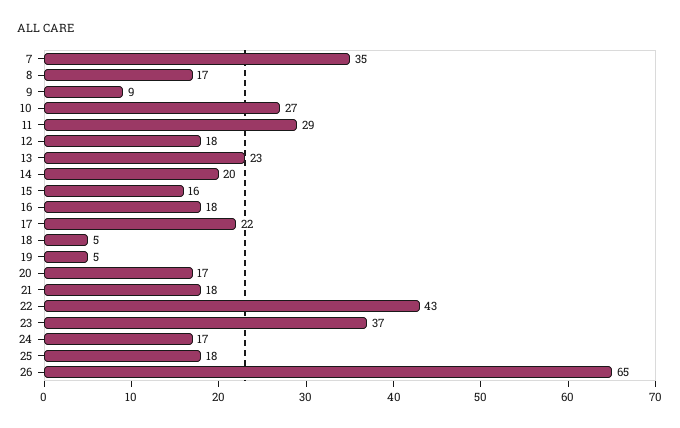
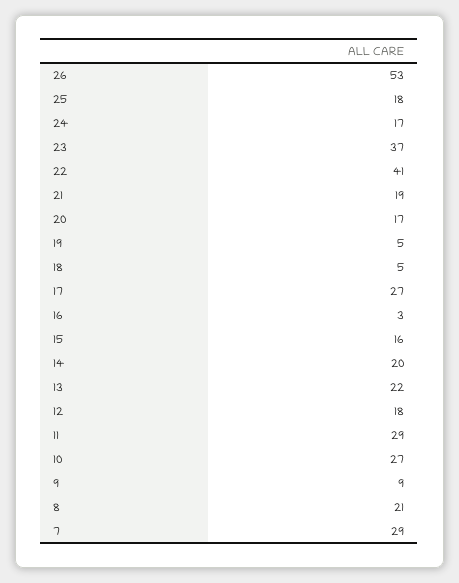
  {
-   "7": 35,
+   "7": 29,
-   "8": 17,
+   "8": 21,
    "9": 9,
    "10": 27,
    "11": 29,
    "12": 18,
-   "13": 23,
+   "13": 22,
    "14": 20,
    "15": 16,
-   "16": 18,
+   "16": 3,
-   "17": 22,
+   "17": 27,
    "18": 5,
    "19": 5,
    "20": 17,
-   "21": 18,
+   "21": 19,
-   "22": 43,
+   "22": 41,
    "23": 37,
    "24": 17,
    "25": 18,
-   "26": 65
+   "26": 53
  }

